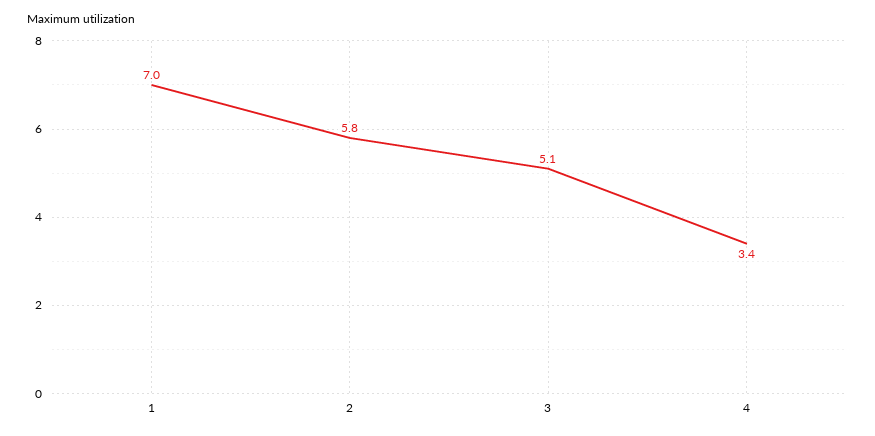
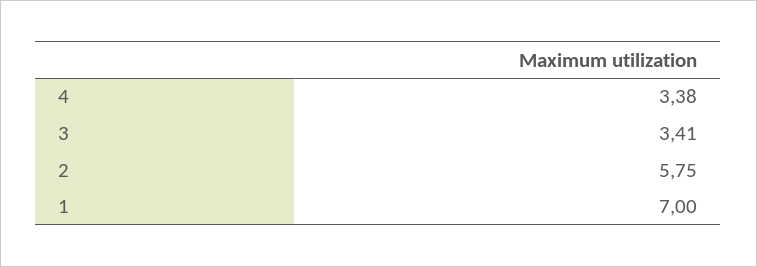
  {
    "1": 7,
    "2": 5.75,
-   "3": 5.1,
+   "3": 3.41,
    "4": 3.38
  }

